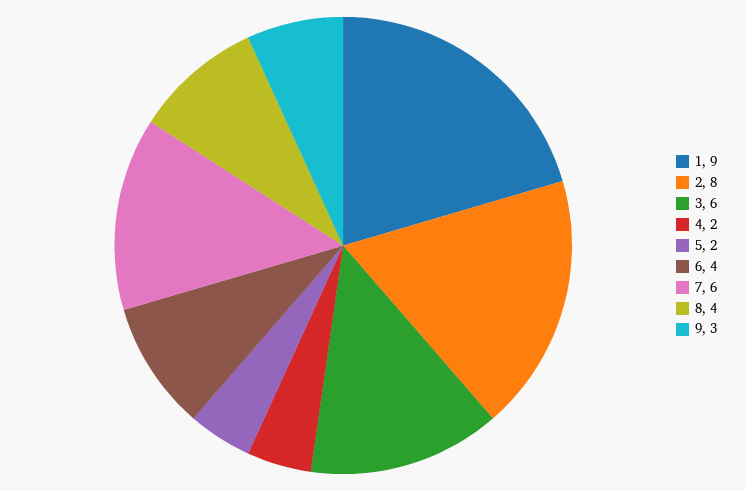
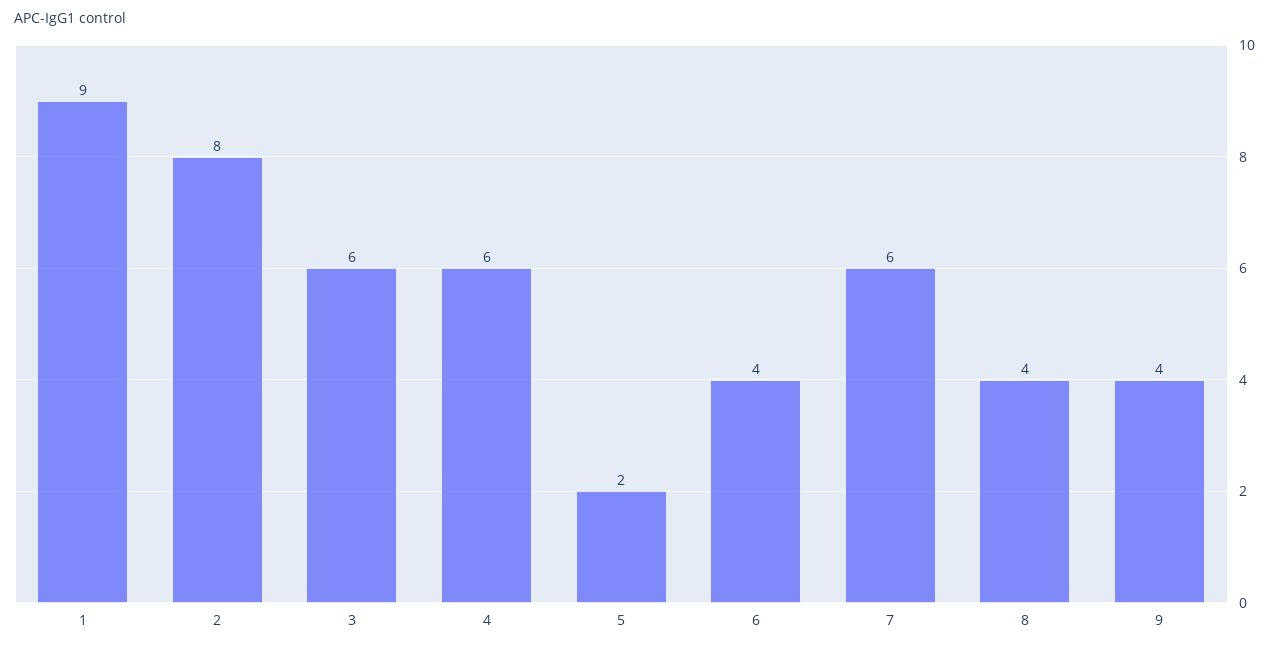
  {
    "1": 9,
    "2": 8,
    "3": 6,
-   "4": 2,
+   "4": 6,
    "5": 2,
    "6": 4,
    "7": 6,
    "8": 4,
-   "9": 3
+   "9": 4
  }

